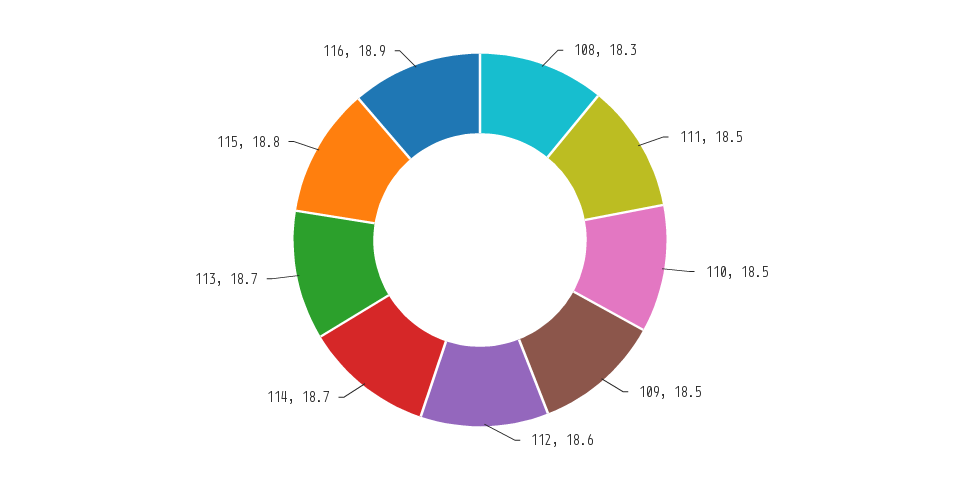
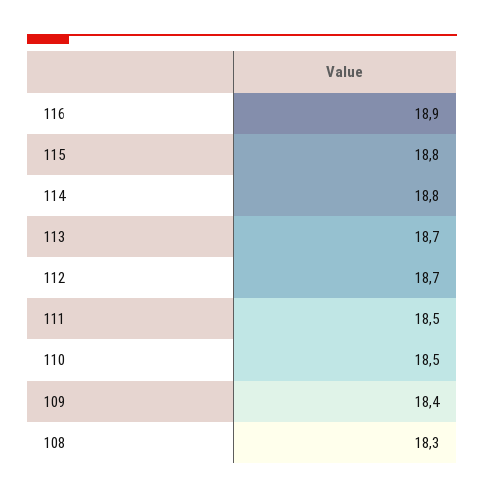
  {
    "108": 18.3,
    "111": 18.5,
    "110": 18.5,
-   "109": 18.5,
+   "109": 18.4,
-   "112": 18.6,
+   "112": 18.7,
-   "114": 18.7,
+   "114": 18.8,
    "113": 18.7,
    "115": 18.8,
    "116": 18.9
  }

